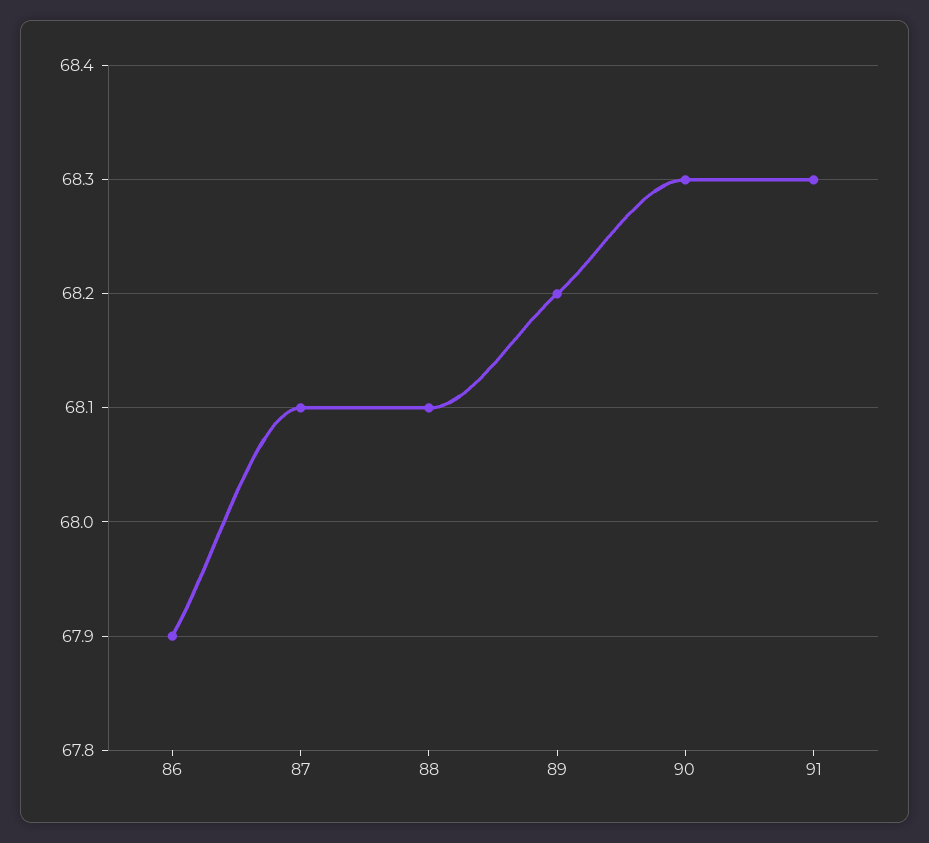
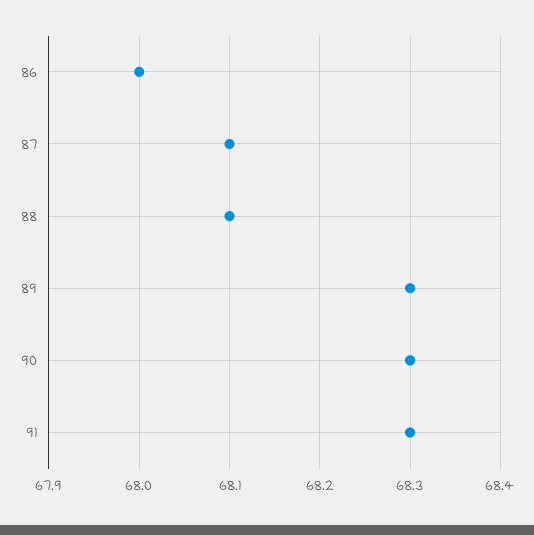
  {
-   "86": 67.9,
+   "86": 68,
    "87": 68.1,
    "88": 68.1,
-   "89": 68.2,
+   "89": 68.3,
    "90": 68.3,
    "91": 68.3
  }

